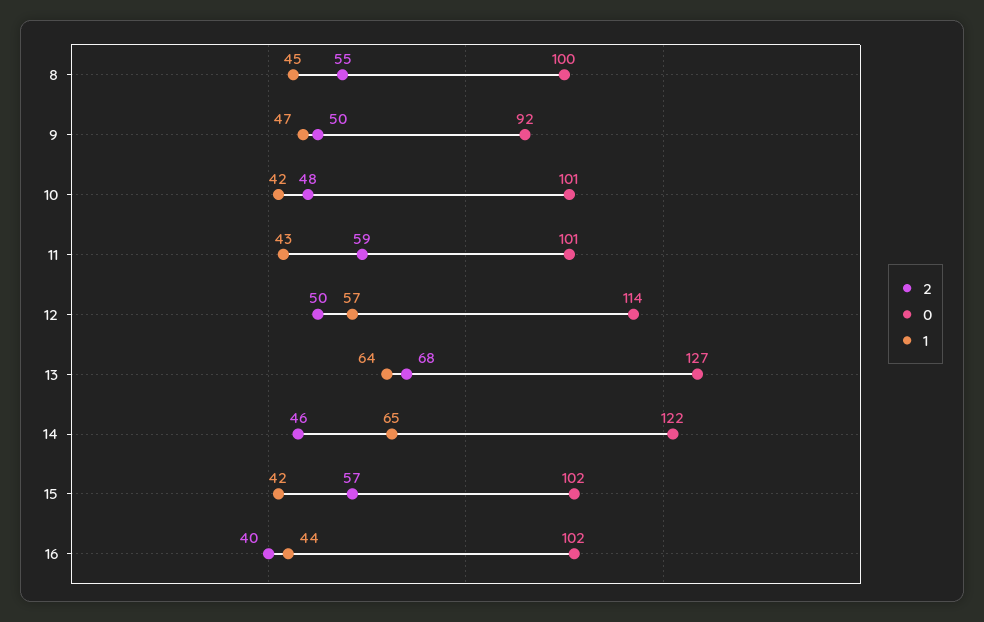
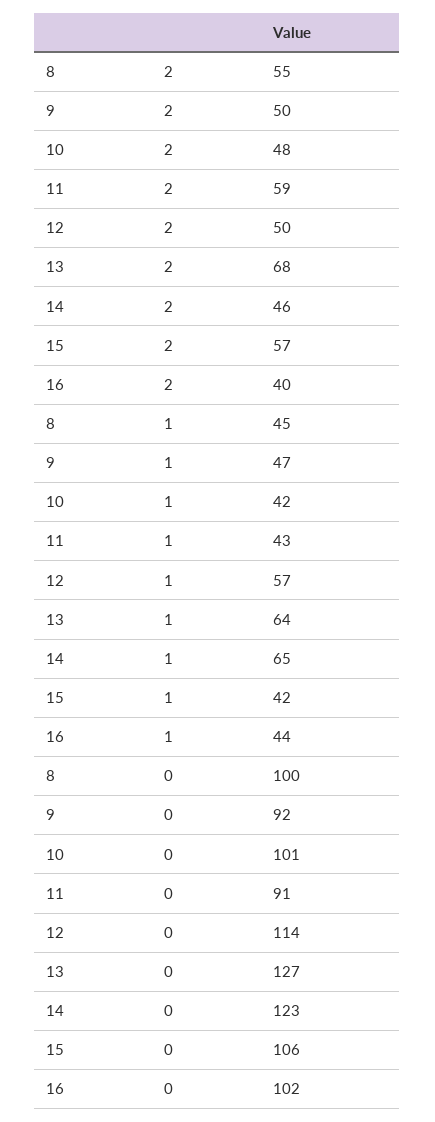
  {
    "2": {
      "8": 55,
      "9": 50,
      "10": 48,
      "11": 59,
      "12": 50,
      "13": 68,
      "14": 46,
      "15": 57,
      "16": 40
    },
    "0": {
      "8": 100,
      "9": 92,
      "10": 101,
-     "11": 101,
+     "11": 91,
      "12": 114,
      "13": 127,
-     "14": 122,
+     "14": 123,
-     "15": 102,
+     "15": 106,
      "16": 102
    },
    "1": {
      "8": 45,
      "9": 47,
      "10": 42,
      "11": 43,
      "12": 57,
      "13": 64,
      "14": 65,
      "15": 42,
      "16": 44
    }
  }

